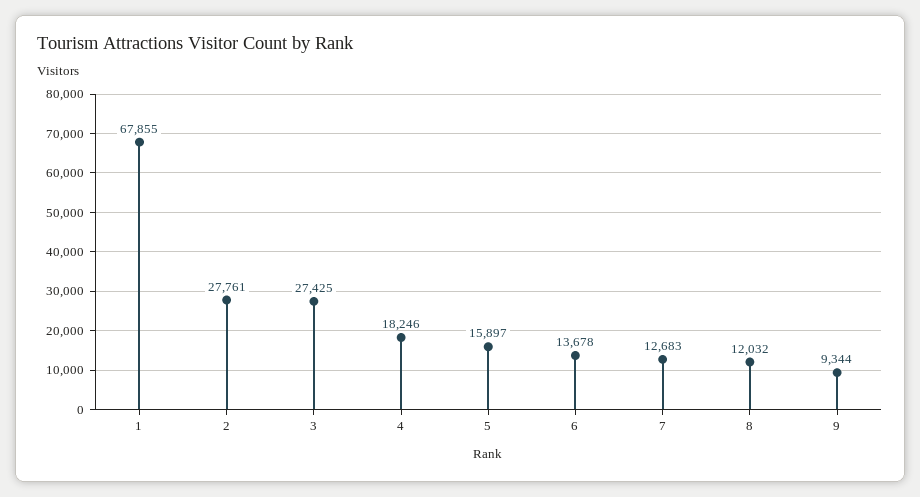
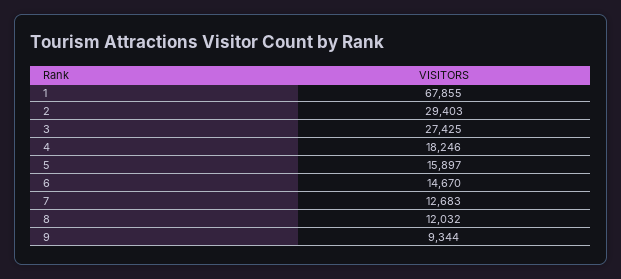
  {
    "1": 67855,
-   "2": 27761,
+   "2": 29403,
    "3": 27425,
    "4": 18246,
    "5": 15897,
-   "6": 13678,
+   "6": 14670,
    "7": 12683,
    "8": 12032,
    "9": 9344
  }

